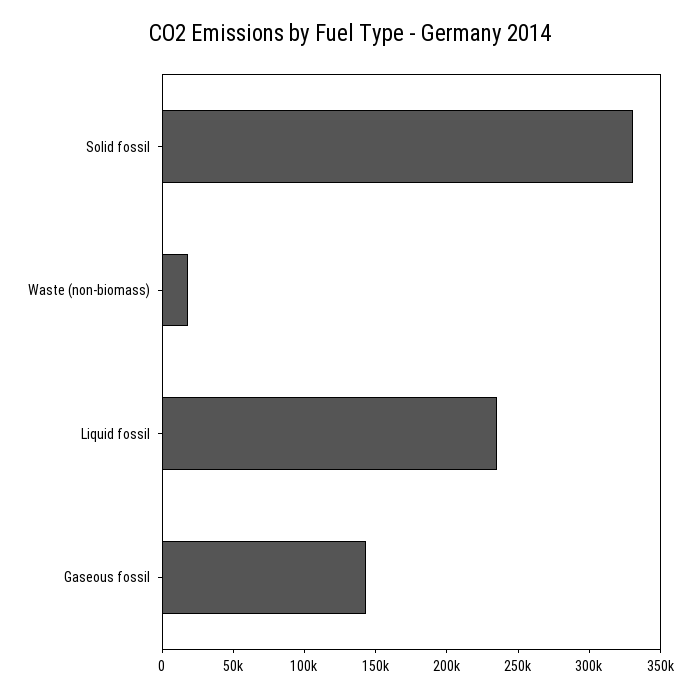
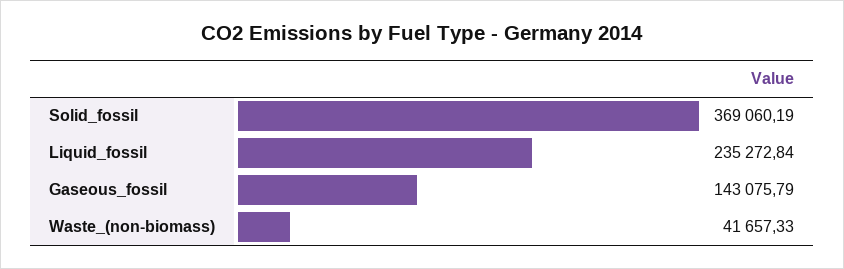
  {
-   "Solid fossil": 330000,
+   "Solid fossil": 369060.19,
-   "Waste (non-biomass)": 20000,
+   "Waste (non-biomass)": 41657.33,
    "Liquid fossil": 235272.84,
    "Gaseous fossil": 143075.79
  }

